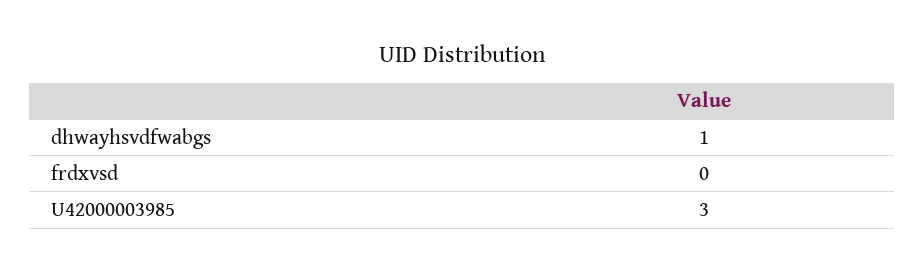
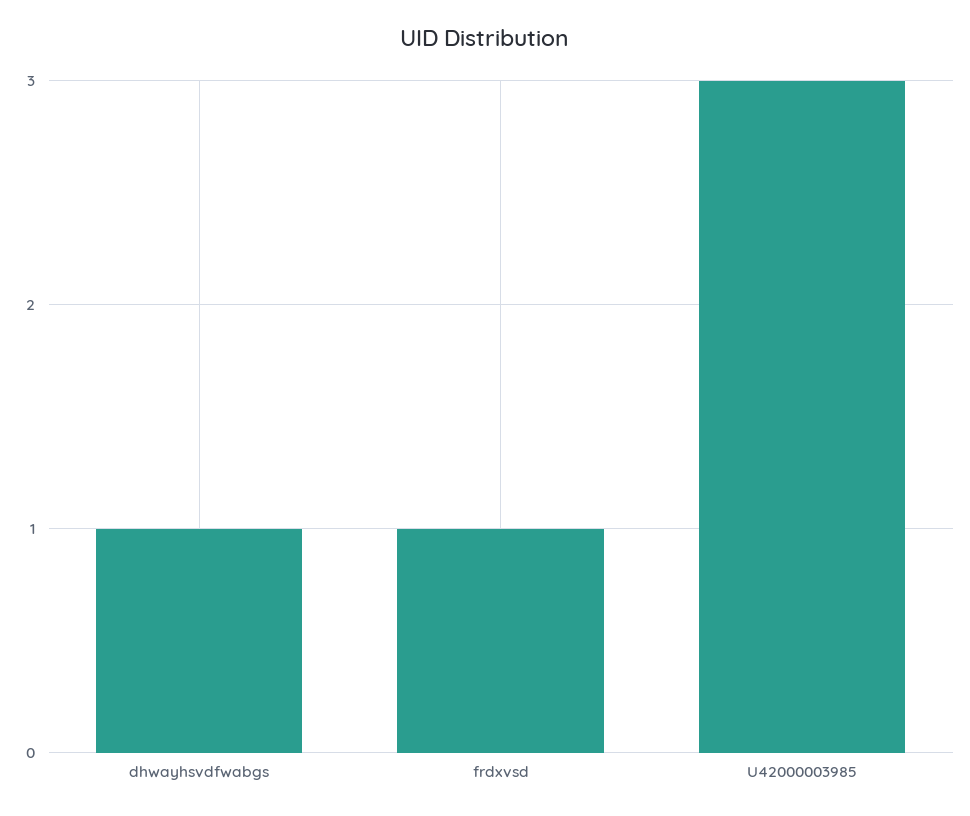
  {
    "dhwayhsvdfwabgs": 1,
-   "frdxvsd": 0,
+   "frdxvsd": 1,
    "U42000003985": 3
  }

